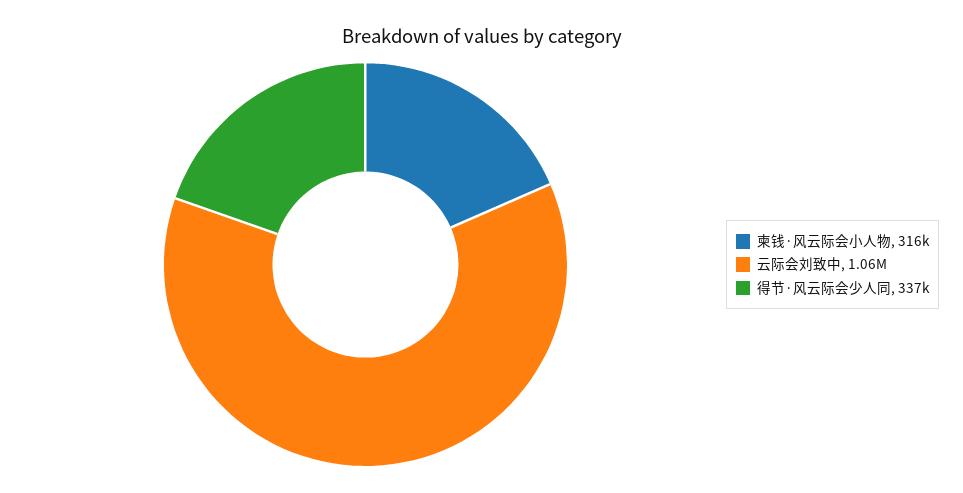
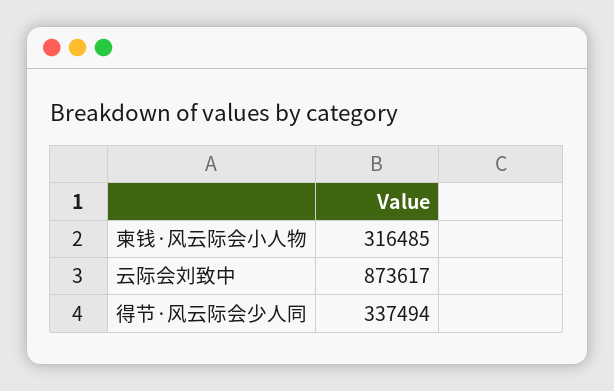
  {
    "柬钱·风云际会小人物": 316485,
-   "云际会刘致中": 1060000,
+   "云际会刘致中": 873617,
    "得节·风云际会少人同": 337494
  }

